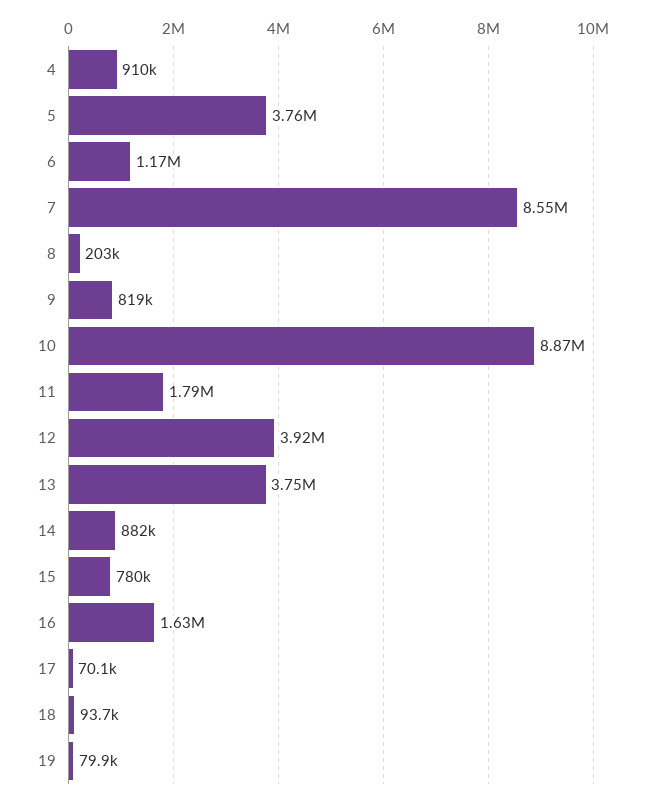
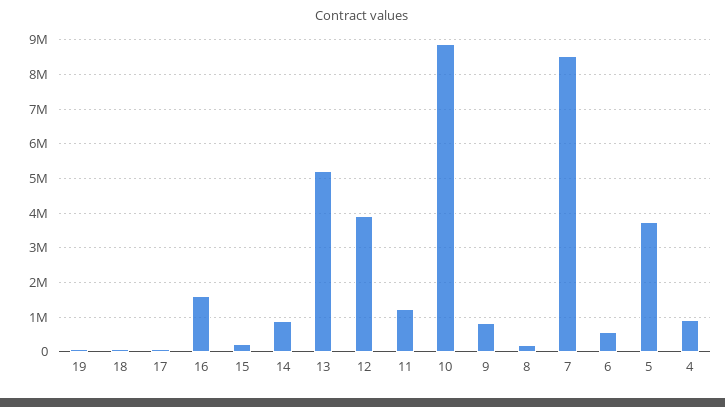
  {
    "4": 910000,
    "5": 3760000,
-   "6": 1170000,
+   "6": 600000,
    "7": 8550000,
    "8": 203000,
    "9": 819000,
    "10": 8870000,
-   "11": 1790000,
+   "11": 1200000,
    "12": 3920000,
-   "13": 3750000,
+   "13": 5200000,
    "14": 882000,
-   "15": 780000,
+   "15": 200000,
    "16": 1630000,
    "17": 70100,
    "18": 93700,
    "19": 79900
  }

